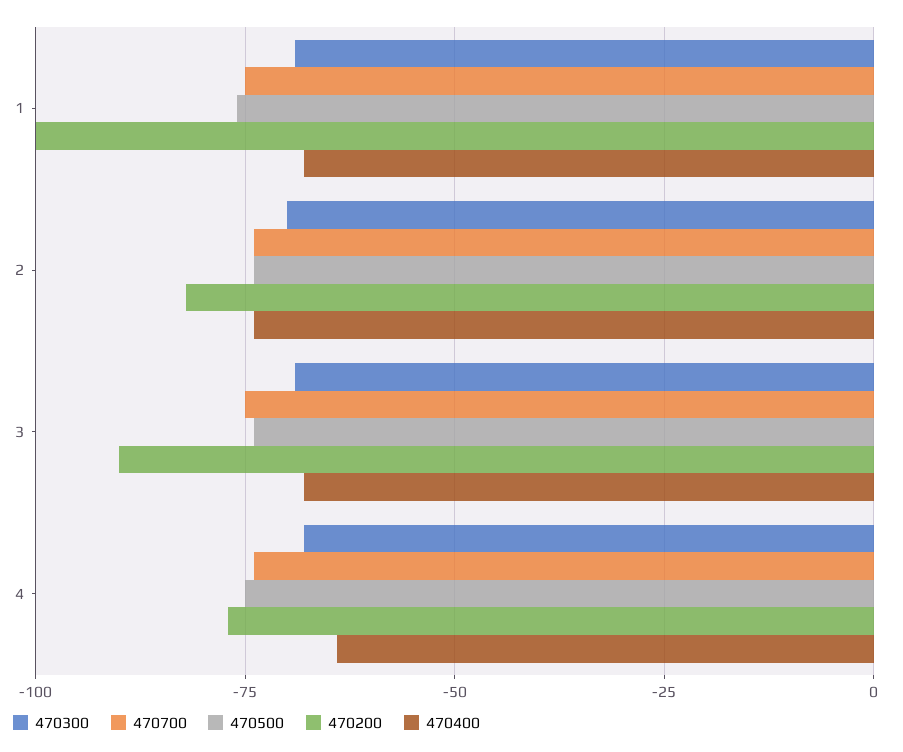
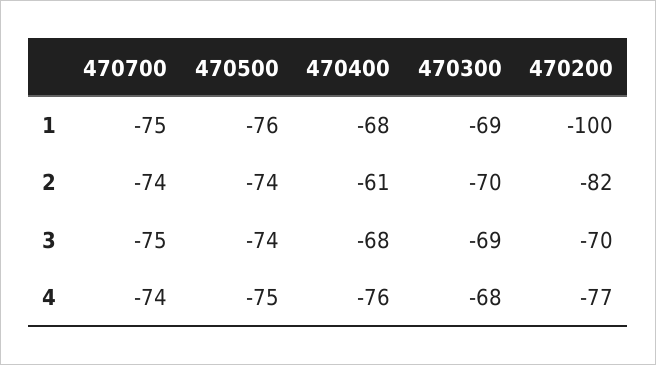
  {
    "470300": {
      "1": -69,
      "2": -70,
      "3": -69,
      "4": -68
    },
    "470700": {
      "1": -75,
      "2": -74,
      "3": -75,
      "4": -74
    },
    "470500": {
      "1": -76,
      "2": -74,
      "3": -74,
      "4": -75
    },
    "470200": {
      "1": -100,
      "2": -82,
-     "3": -90,
+     "3": -70,
      "4": -77
    },
    "470400": {
      "1": -68,
-     "2": -75,
+     "2": -61,
      "3": -68,
-     "4": -65
+     "4": -76
    }
  }

